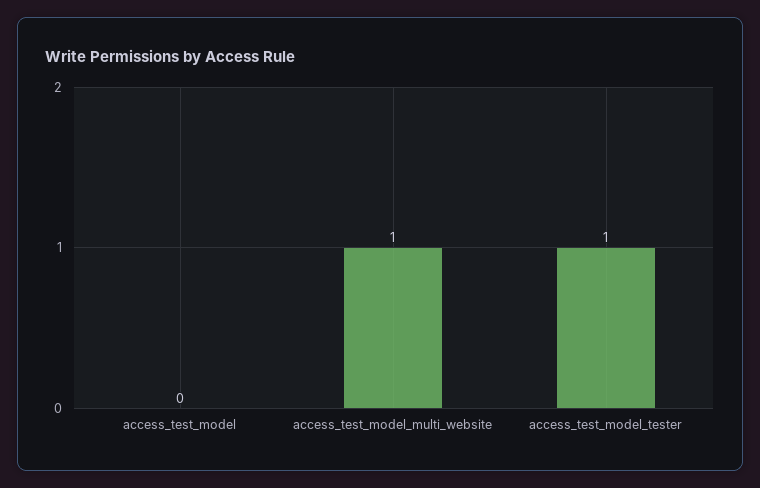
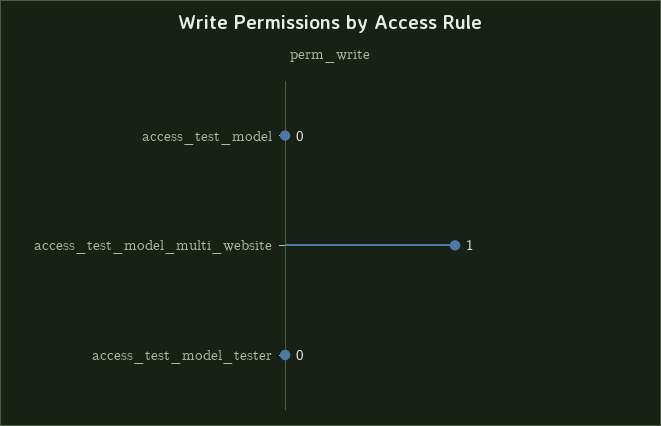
  {
    "access_test_model": 0,
    "access_test_model_multi_website": 1,
-   "access_test_model_tester": 1
+   "access_test_model_tester": 0
  }

